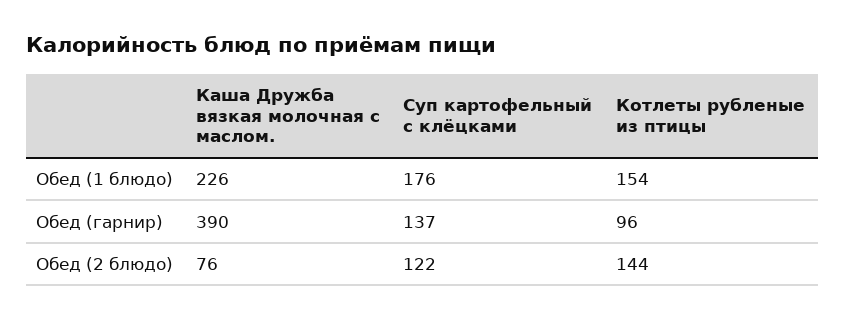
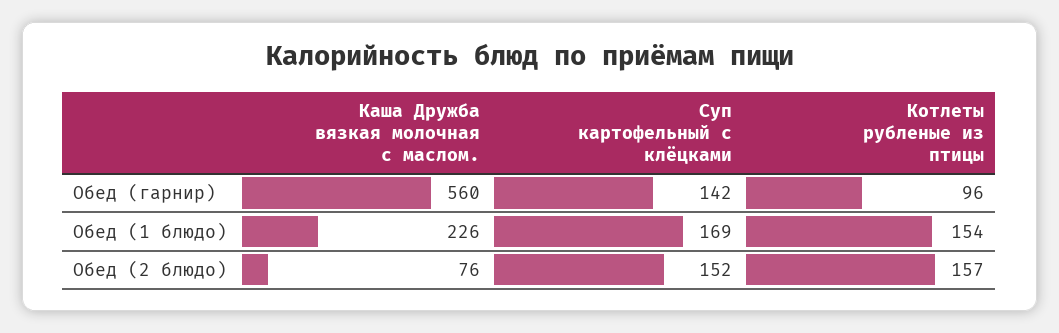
  {
    "Каша Дружба вязкая молочная с маслом.": {
      "Обед (1 блюдо)": 226,
-     "Обед (гарнир)": 390,
+     "Обед (гарнир)": 560,
      "Обед (2 блюдо)": 76
    },
    "Суп картофельный с клёцками": {
-     "Обед (1 блюдо)": 176,
+     "Обед (1 блюдо)": 169,
-     "Обед (гарнир)": 137,
+     "Обед (гарнир)": 142,
-     "Обед (2 блюдо)": 122
+     "Обед (2 блюдо)": 152
    },
    "Котлеты рубленые из птицы": {
      "Обед (1 блюдо)": 154,
      "Обед (гарнир)": 96,
-     "Обед (2 блюдо)": 144
+     "Обед (2 блюдо)": 157
    }
  }

